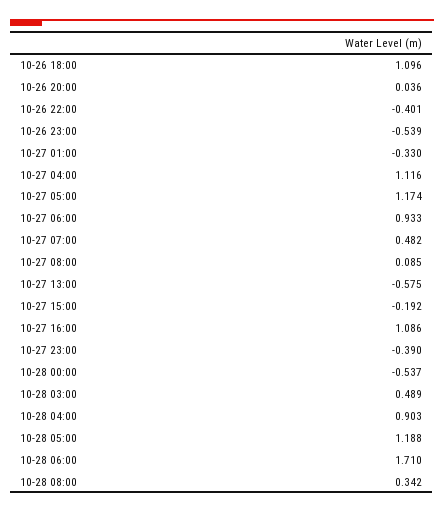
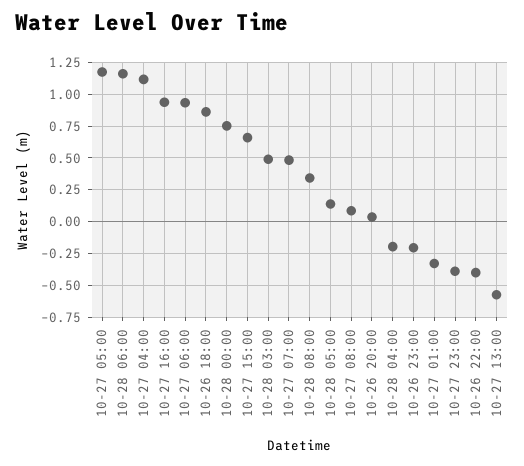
  {
-   "10-26 18:00": 1.096,
+   "10-26 18:00": 0.85,
    "10-26 20:00": 0.036,
    "10-26 22:00": -0.401,
-   "10-26 23:00": -0.539,
+   "10-26 23:00": -0.2,
    "10-27 01:00": -0.33,
    "10-27 04:00": 1.116,
    "10-27 05:00": 1.174,
    "10-27 06:00": 0.933,
    "10-27 07:00": 0.482,
    "10-27 08:00": 0.085,
    "10-27 13:00": -0.575,
-   "10-27 15:00": -0.192,
+   "10-27 15:00": 0.65,
-   "10-27 16:00": 1.086,
+   "10-27 16:00": 0.95,
    "10-27 23:00": -0.39,
-   "10-28 00:00": -0.537,
+   "10-28 00:00": 0.75,
    "10-28 03:00": 0.489,
-   "10-28 04:00": 0.903,
+   "10-28 04:00": -0.2,
-   "10-28 05:00": 1.188,
+   "10-28 05:00": 0.15,
-   "10-28 06:00": 1.71,
+   "10-28 06:00": 1.15,
    "10-28 08:00": 0.342
  }

